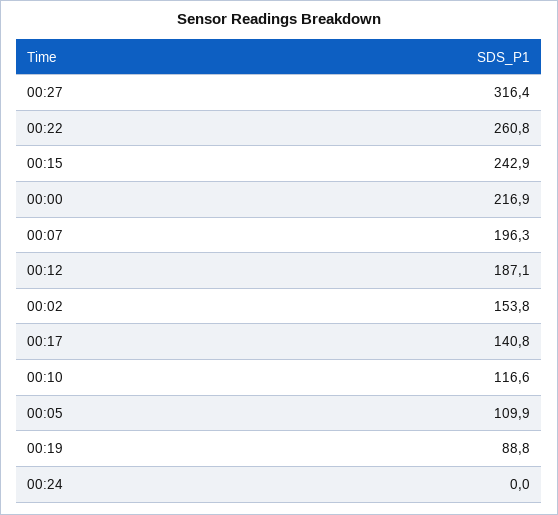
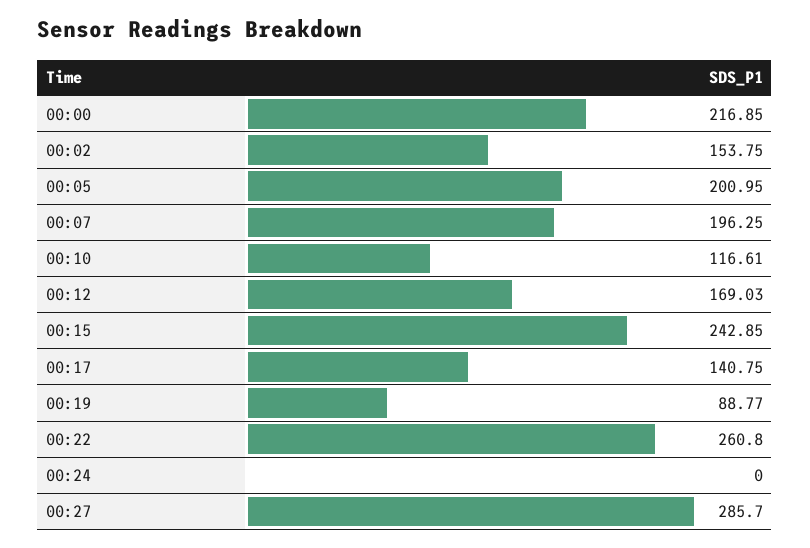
  {
-   "00:27": 316.4,
+   "00:27": 285.7,
    "00:22": 260.8,
    "00:15": 242.85,
    "00:00": 216.85,
    "00:07": 196.25,
-   "00:12": 187.1,
+   "00:12": 169.03,
    "00:02": 153.75,
    "00:17": 140.75,
    "00:10": 116.61,
-   "00:05": 109.9,
+   "00:05": 200.95,
    "00:19": 88.77,
    "00:24": 0
  }

